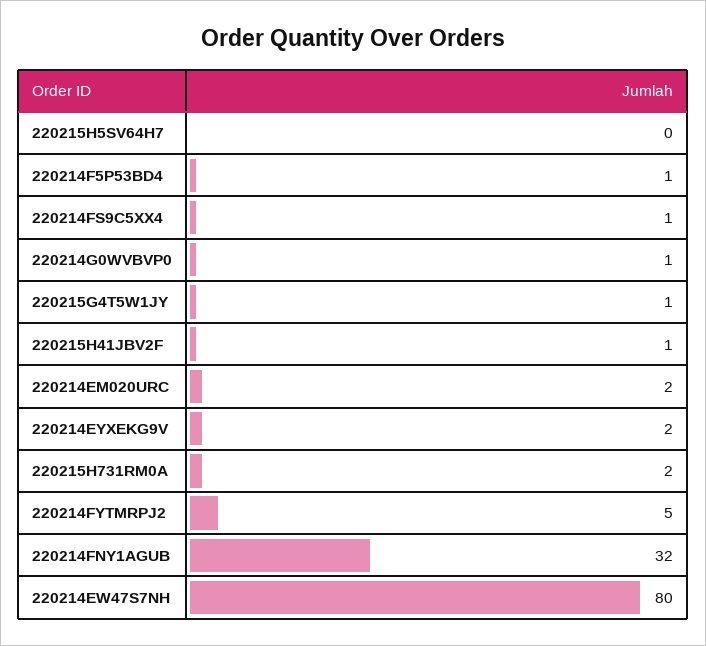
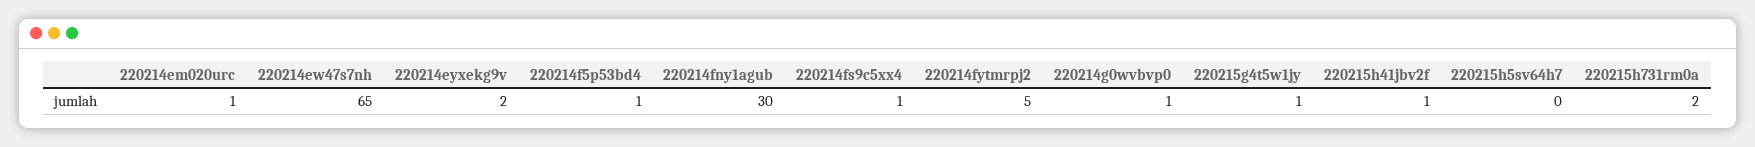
  {
    "220215H5SV64H7": 0,
    "220214F5P53BD4": 1,
    "220214FS9C5XX4": 1,
    "220214G0WVBVP0": 1,
    "220215G4T5W1JY": 1,
    "220215H41JBV2F": 1,
-   "220214EM020URC": 2,
+   "220214EM020URC": 1,
    "220214EYXEKG9V": 2,
    "220215H731RM0A": 2,
    "220214FYTMRPJ2": 5,
-   "220214FNY1AGUB": 32,
+   "220214FNY1AGUB": 30,
-   "220214EW47S7NH": 80
+   "220214EW47S7NH": 65
  }

